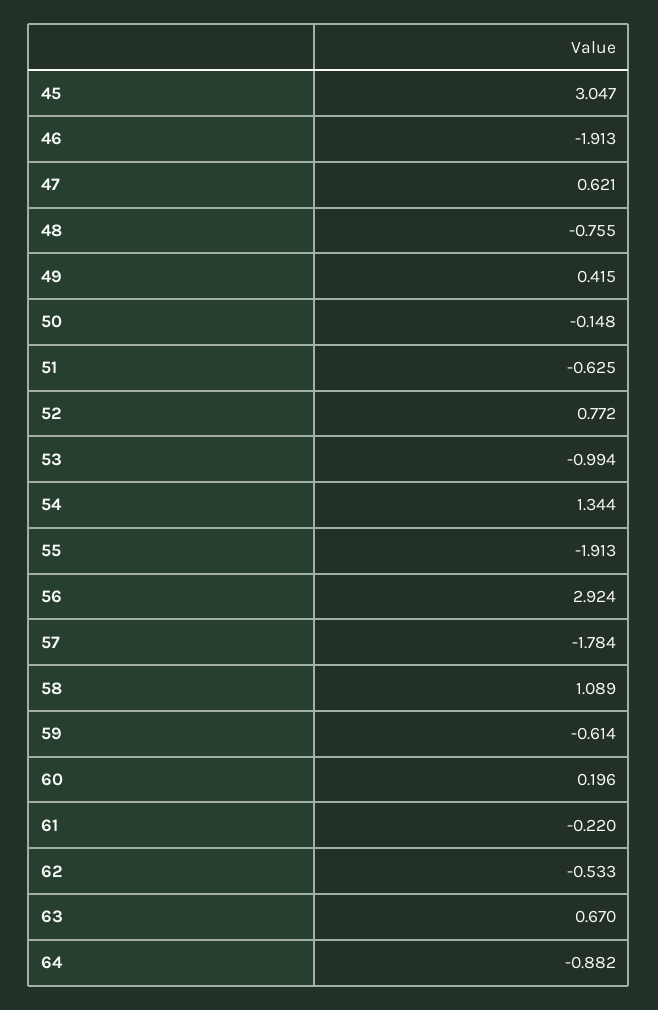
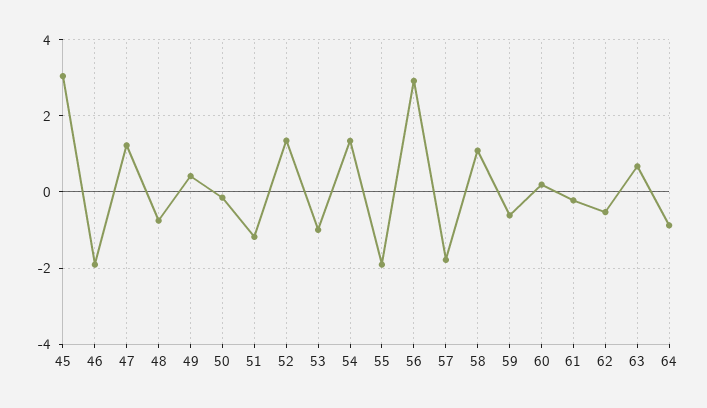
  {
    "45": 3.047,
    "46": -1.913,
-   "47": 0.621,
+   "47": 1.2,
    "48": -0.755,
    "49": 0.415,
    "50": -0.148,
-   "51": -0.625,
+   "51": -1.2,
-   "52": 0.772,
+   "52": 1.4,
    "53": -0.994,
    "54": 1.344,
    "55": -1.913,
    "56": 2.924,
    "57": -1.784,
    "58": 1.089,
    "59": -0.614,
    "60": 0.196,
    "61": -0.22,
    "62": -0.533,
    "63": 0.67,
    "64": -0.882
  }

